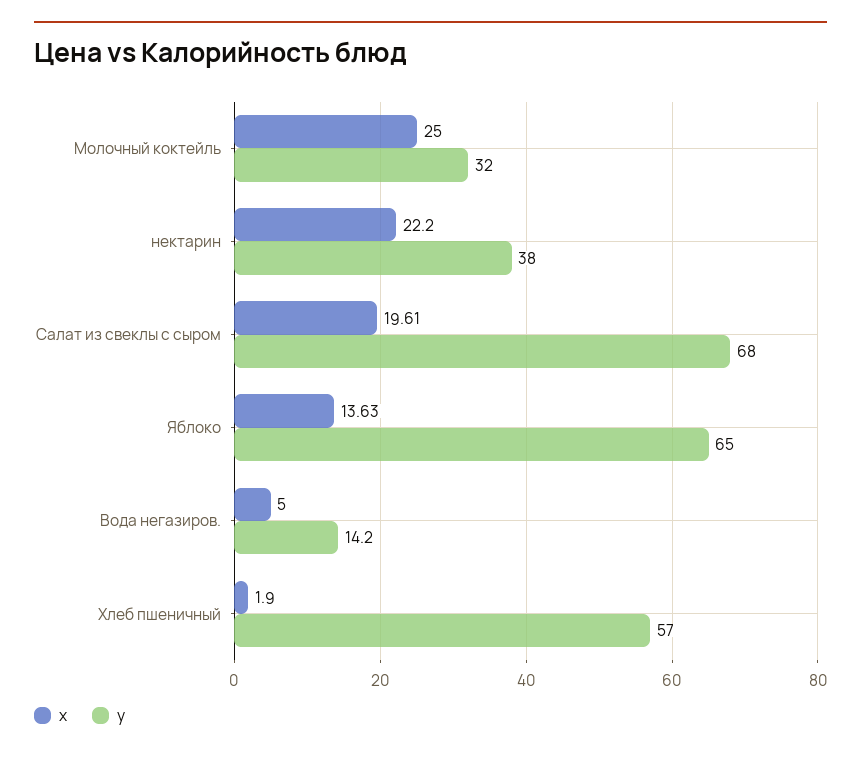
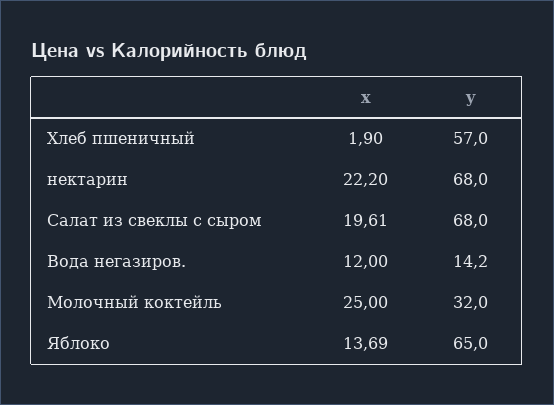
  {
    "x": {
      "Молочный коктейль": 25,
      "нектарин": 22.2,
      "Салат из свеклы с сыром": 19.61,
-     "Яблоко": 13.63,
+     "Яблоко": 13.69,
-     "Вода негазиров.": 5,
+     "Вода негазиров.": 12,
      "Хлеб пшеничный": 1.9
    },
    "y": {
      "Молочный коктейль": 32,
-     "нектарин": 38,
+     "нектарин": 68,
      "Салат из свеклы с сыром": 68,
      "Яблоко": 65,
      "Вода негазиров.": 14.2,
      "Хлеб пшеничный": 57
    }
  }

